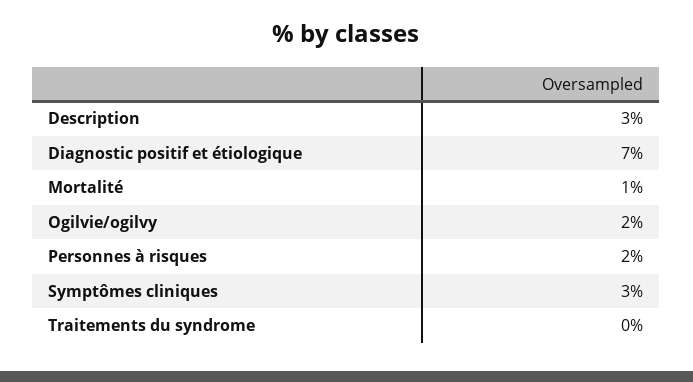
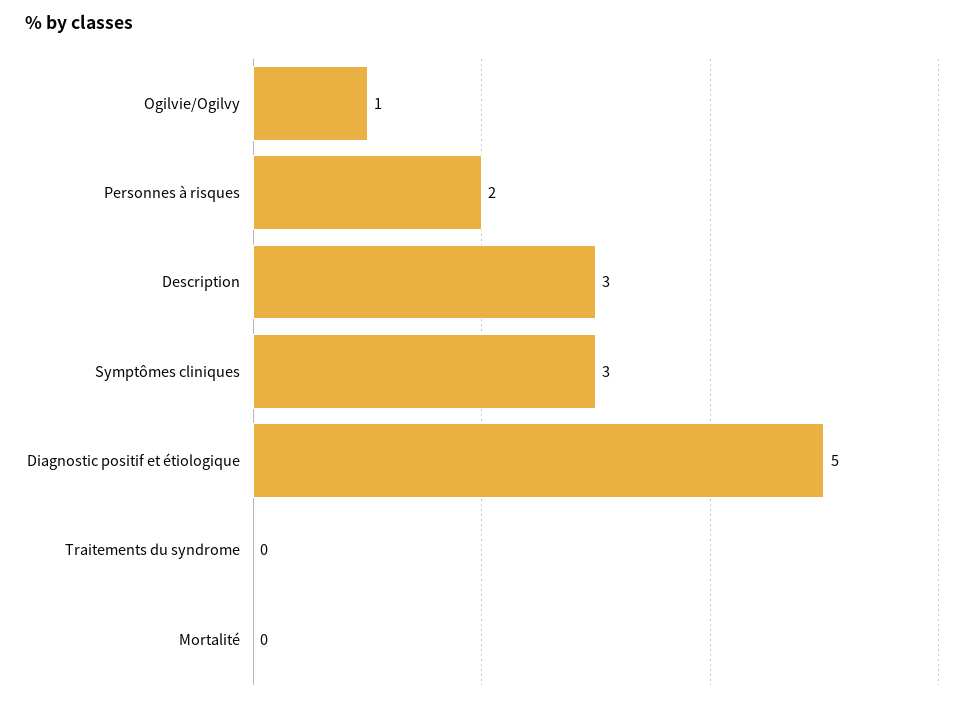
  {
    "Description": 3,
-   "Diagnostic positif et étiologique": 7,
+   "Diagnostic positif et étiologique": 5,
-   "Mortalité": 1,
+   "Mortalité": 0,
-   "Ogilvie/ogilvy": 2,
+   "Ogilvie/ogilvy": 1,
    "Personnes à risques": 2,
    "Symptômes cliniques": 3,
    "Traitements du syndrome": 0
  }

